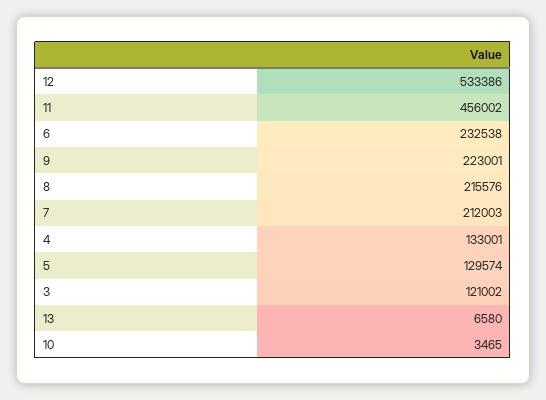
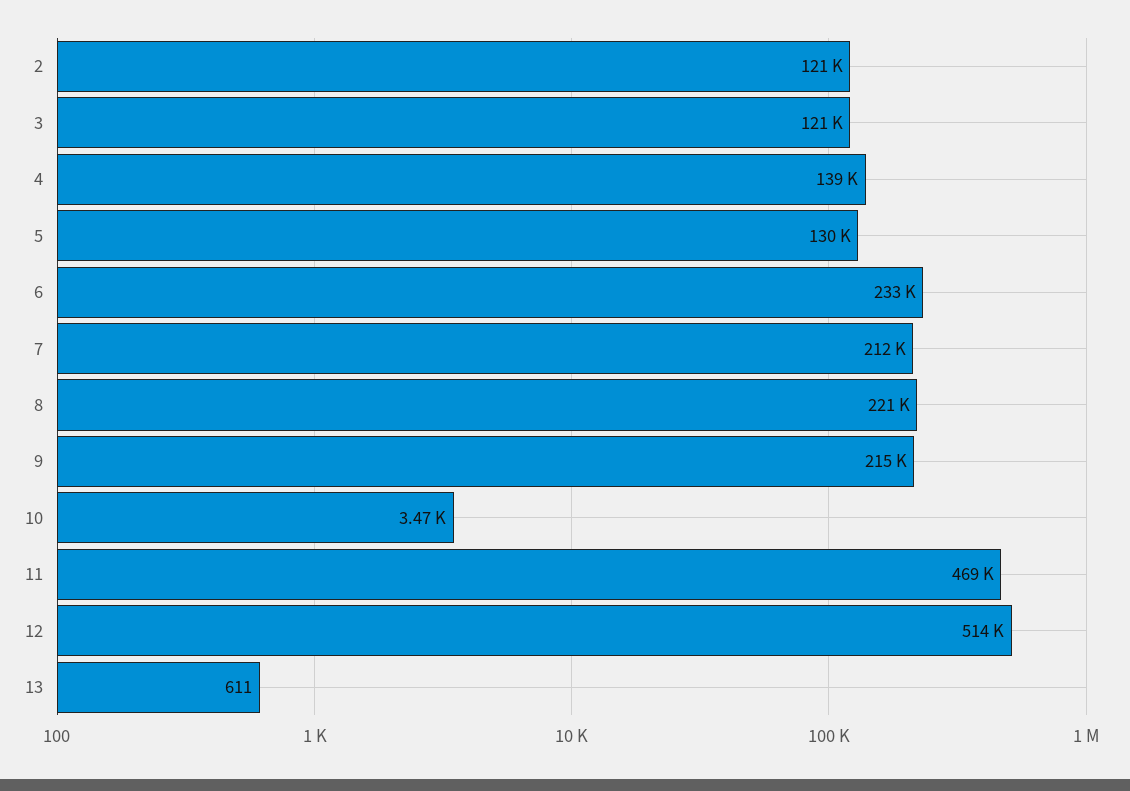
  {
-   "12": 533386,
+   "12": 514000,
-   "11": 456002,
+   "11": 469000,
    "6": 232538,
-   "9": 223001,
+   "9": 215000,
-   "8": 215576,
+   "8": 221000,
    "7": 212003,
-   "4": 133001,
+   "4": 139000,
    "5": 129574,
    "3": 121002,
-   "13": 6580,
+   "13": 611,
-   "10": 3465
+   "10": 3465,
+   "2": 121000
  }

